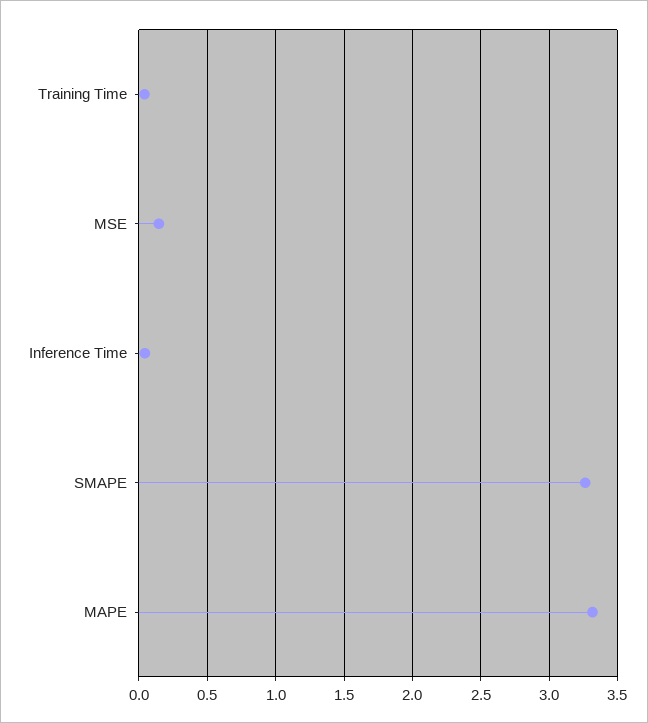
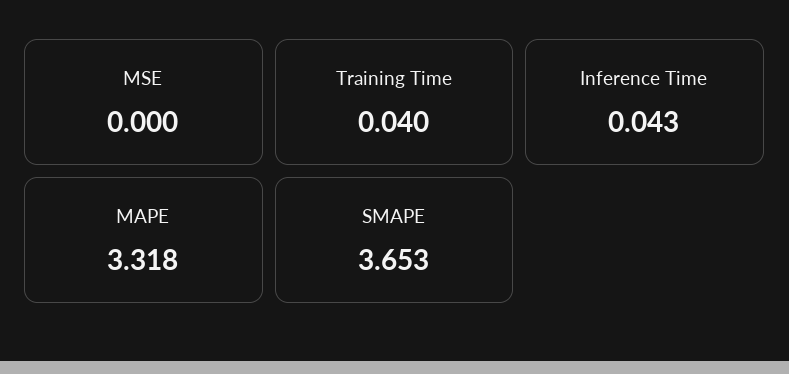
  {
    "Training Time": 0.04,
-   "MSE": 0.15,
+   "MSE": 0,
    "Inference Time": 0.043,
-   "SMAPE": 3.25,
+   "SMAPE": 3.653,
    "MAPE": 3.318
  }

